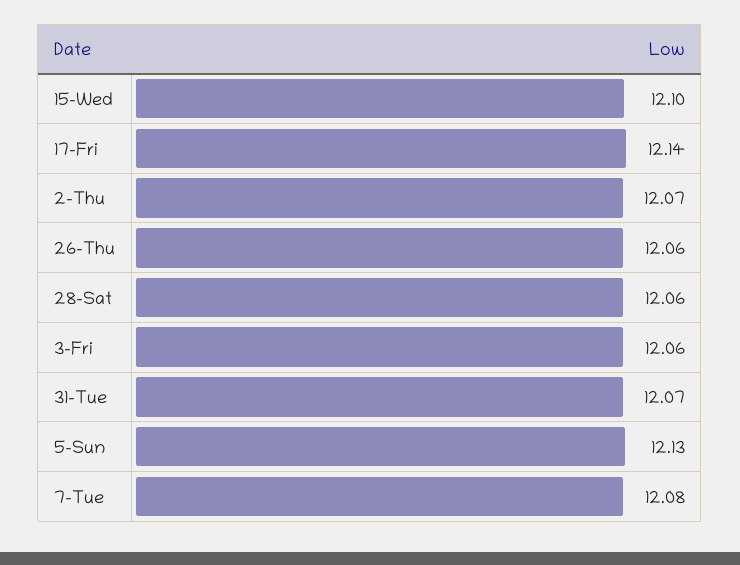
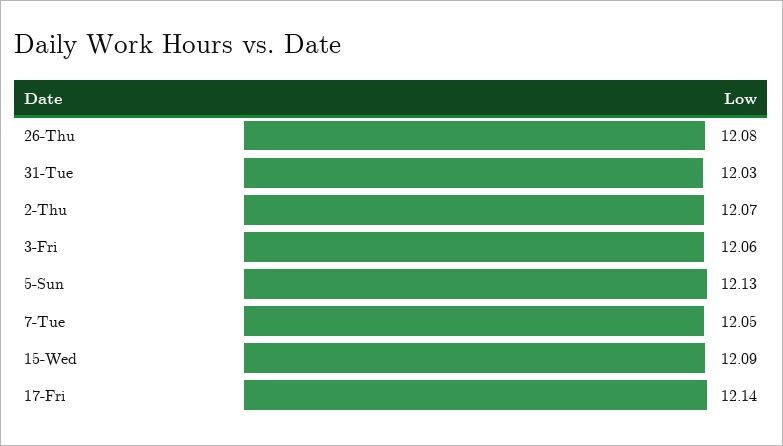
  {
-   "15-Wed": 12.1,
+   "15-Wed": 12.09,
    "17-Fri": 12.14,
    "2-Thu": 12.07,
-   "26-Thu": 12.06,
+   "26-Thu": 12.08,
-   "28-Sat": 12.06,
    "3-Fri": 12.06,
-   "31-Tue": 12.07,
+   "31-Tue": 12.03,
    "5-Sun": 12.13,
-   "7-Tue": 12.08
+   "7-Tue": 12.05
  }

